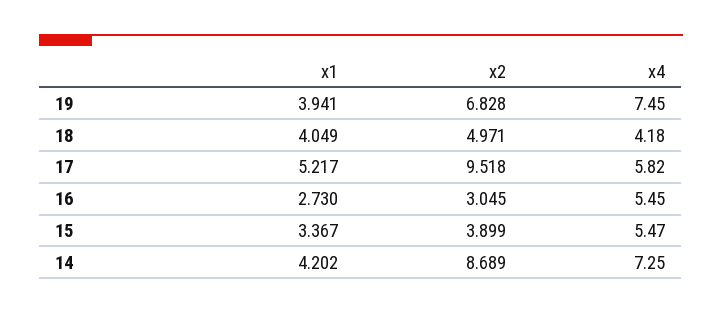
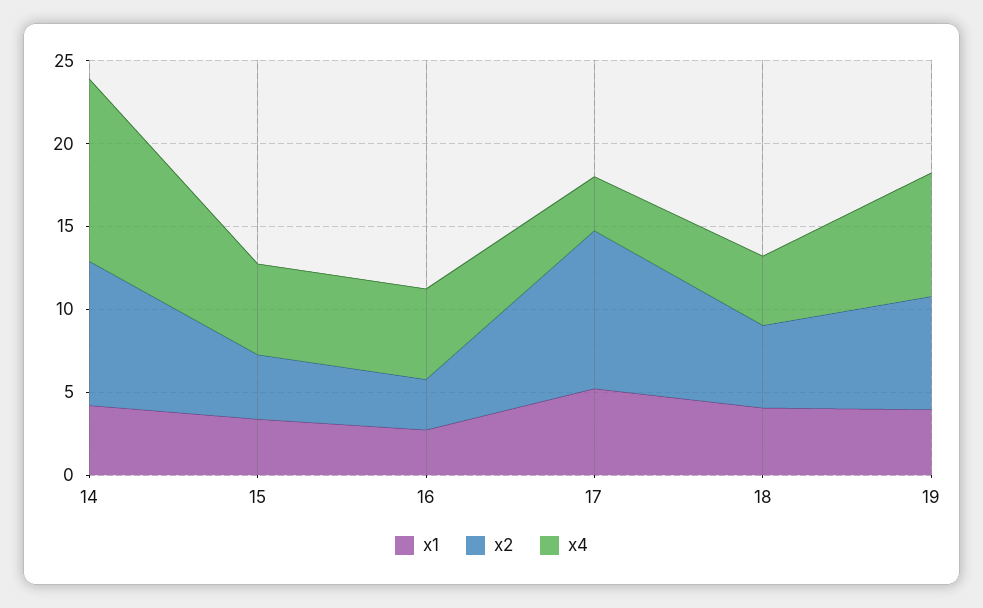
  {
    "x1": {
      "19": 3.941,
      "18": 4.049,
      "17": 5.217,
      "16": 2.73,
      "15": 3.367,
      "14": 4.202
    },
    "x2": {
      "19": 6.828,
      "18": 4.971,
      "17": 9.518,
      "16": 3.045,
      "15": 3.899,
      "14": 8.689
    },
    "x4": {
      "19": 7.45,
      "18": 4.18,
-     "17": 5.82,
+     "17": 3,
      "16": 5.45,
      "15": 5.47,
-     "14": 7.25
+     "14": 11
    }
  }

